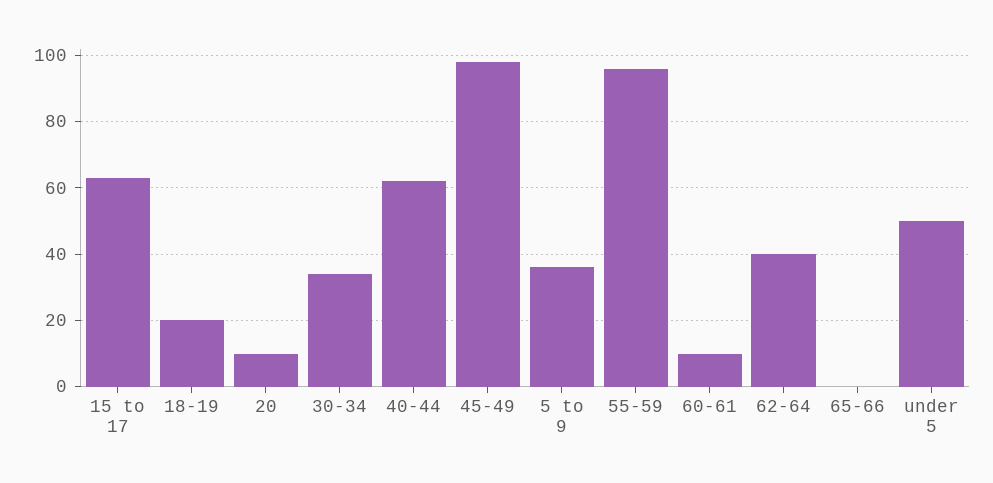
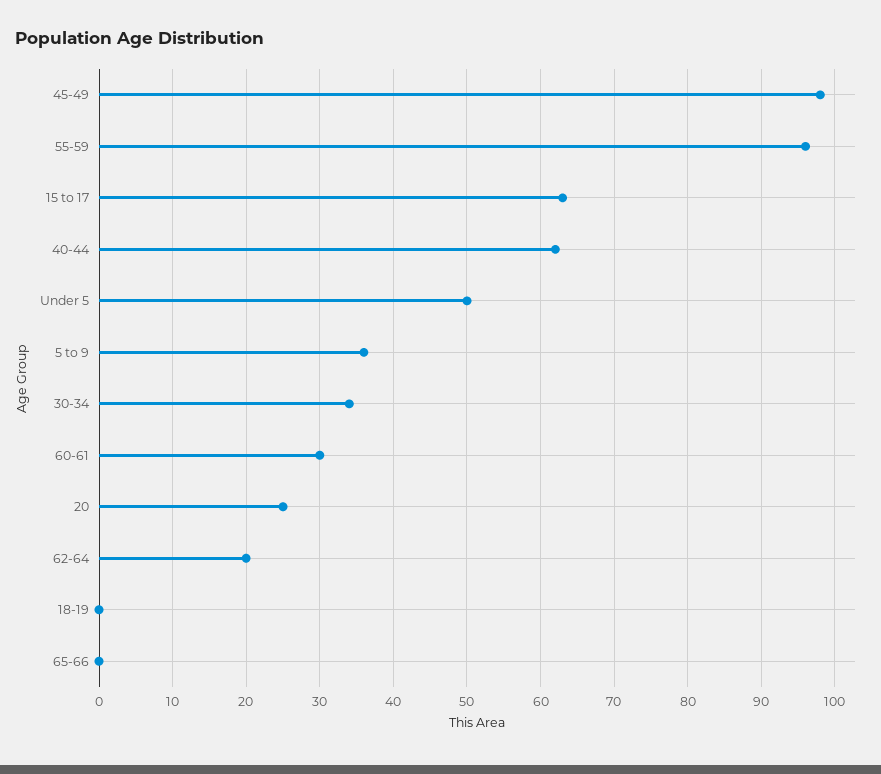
  {
    "15 to 17": 63,
-   "18-19": 20,
+   "18-19": 0,
-   "20": 10,
+   "20": 25,
    "30-34": 34,
    "40-44": 62,
    "45-49": 98,
    "5 to 9": 36,
    "55-59": 96,
-   "60-61": 10,
+   "60-61": 30,
-   "62-64": 40,
+   "62-64": 20,
    "65-66": 0,
    "under 5": 50
  }

